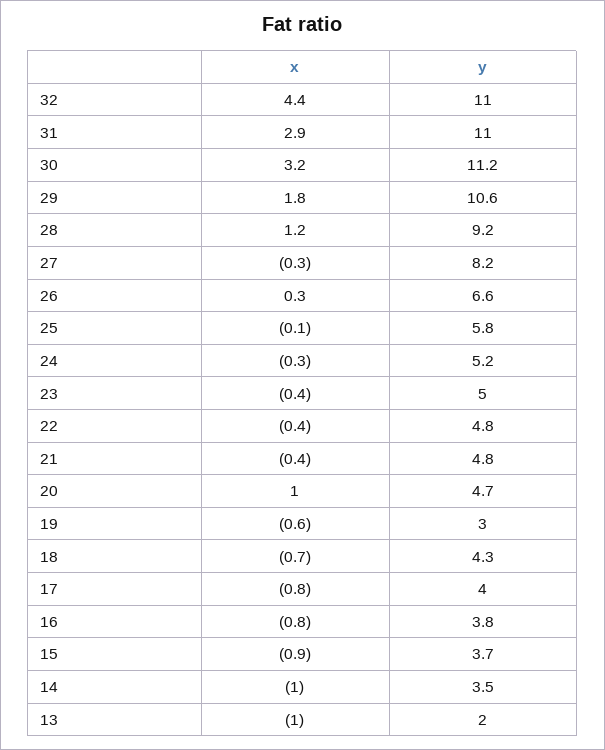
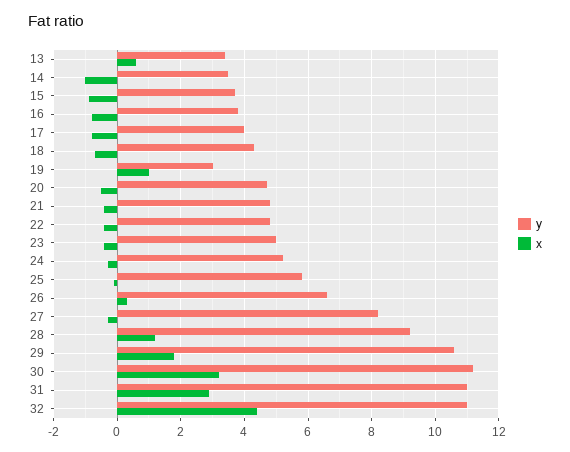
  {
    "x": {
      "32": 4.4,
      "31": 2.9,
      "30": 3.2,
      "29": 1.8,
      "28": 1.2,
      "27": -0.3,
      "26": 0.3,
      "25": -0.1,
      "24": -0.3,
      "23": -0.4,
      "22": -0.4,
      "21": -0.4,
-     "20": 1,
+     "20": -0.5,
-     "19": -0.6,
+     "19": 1,
      "18": -0.7,
      "17": -0.8,
      "16": -0.8,
      "15": -0.9,
      "14": -1,
-     "13": -1
+     "13": 0.5
    },
    "y": {
      "32": 11,
      "31": 11,
      "30": 11.2,
      "29": 10.6,
      "28": 9.2,
      "27": 8.2,
      "26": 6.6,
      "25": 5.8,
      "24": 5.2,
      "23": 5,
      "22": 4.8,
      "21": 4.8,
      "20": 4.7,
      "19": 3,
      "18": 4.3,
      "17": 4,
      "16": 3.8,
      "15": 3.7,
      "14": 3.5,
-     "13": 2
+     "13": 3.5
    }
  }

